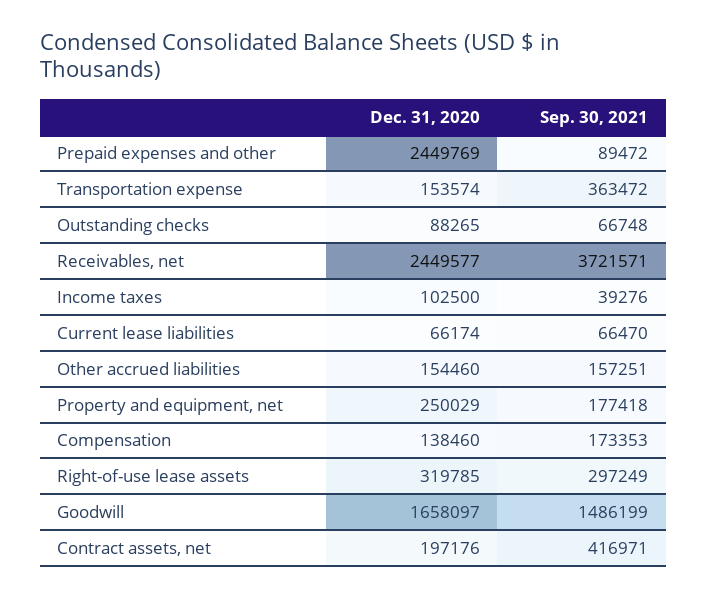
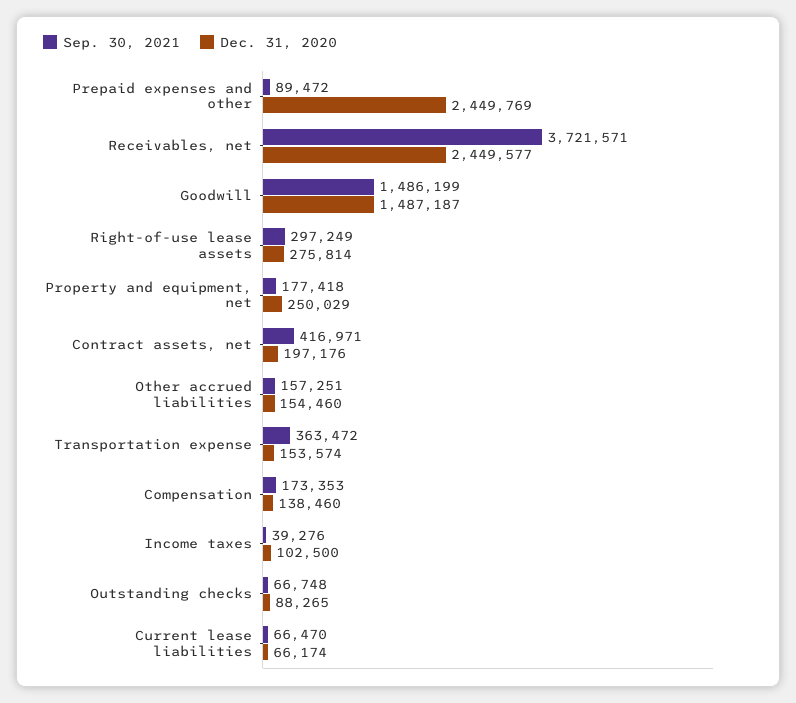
  {
    "Dec. 31, 2020": {
      "Prepaid expenses and other": 2449769,
      "Transportation expense": 153574,
      "Outstanding checks": 88265,
      "Receivables, net": 2449577,
      "Income taxes": 102500,
      "Current lease liabilities": 66174,
      "Other accrued liabilities": 154460,
      "Property and equipment, net": 250029,
      "Compensation": 138460,
-     "Right-of-use lease assets": 319785,
+     "Right-of-use lease assets": 275814,
-     "Goodwill": 1658097,
+     "Goodwill": 1487187,
      "Contract assets, net": 197176
    },
    "Sep. 30, 2021": {
      "Prepaid expenses and other": 89472,
      "Transportation expense": 363472,
      "Outstanding checks": 66748,
      "Receivables, net": 3721571,
      "Income taxes": 39276,
      "Current lease liabilities": 66470,
      "Other accrued liabilities": 157251,
      "Property and equipment, net": 177418,
      "Compensation": 173353,
      "Right-of-use lease assets": 297249,
      "Goodwill": 1486199,
      "Contract assets, net": 416971
    }
  }

